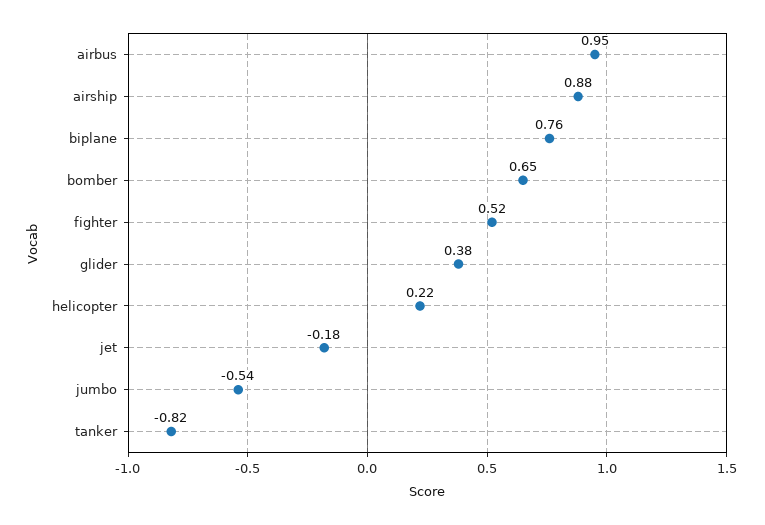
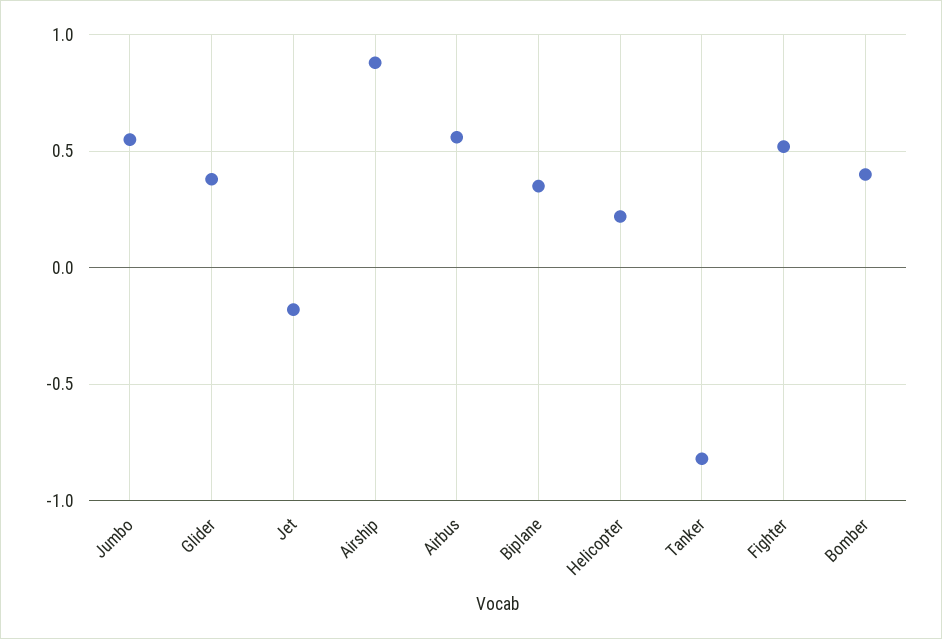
  {
-   "airbus": 0.95,
+   "airbus": 0.55,
    "airship": 0.88,
-   "biplane": 0.76,
+   "biplane": 0.35,
-   "bomber": 0.65,
+   "bomber": 0.4,
    "fighter": 0.52,
    "glider": 0.38,
    "helicopter": 0.22,
    "jet": -0.18,
-   "jumbo": -0.54,
+   "jumbo": 0.55,
    "tanker": -0.82
  }

